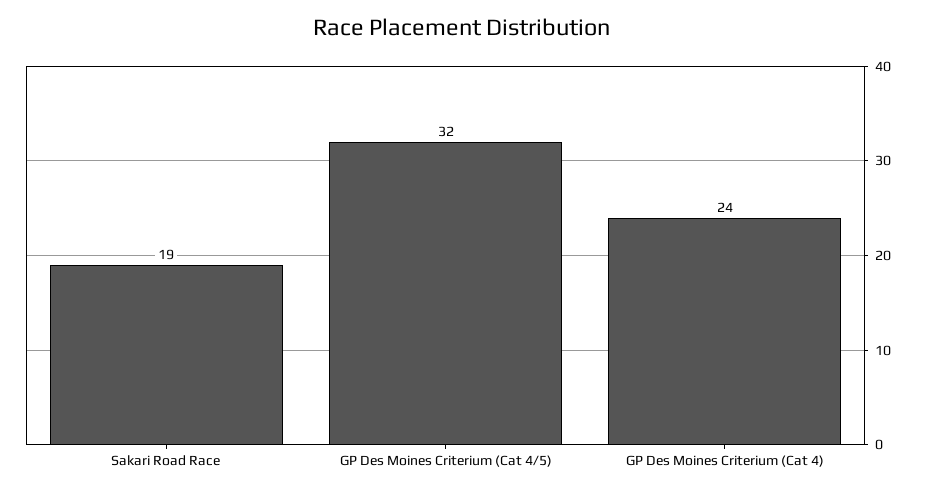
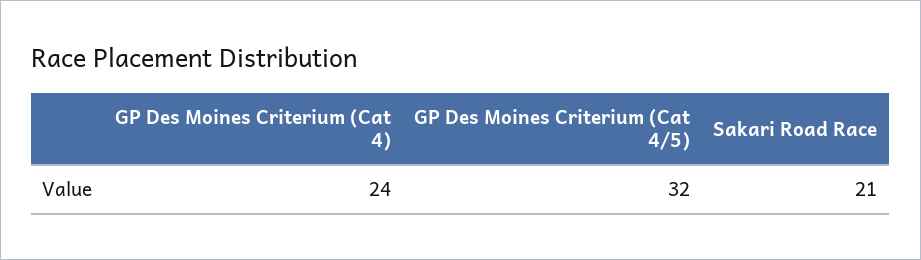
  {
-   "Sakari Road Race": 19,
+   "Sakari Road Race": 21,
    "GP Des Moines Criterium (Cat 4/5)": 32,
    "GP Des Moines Criterium (Cat 4)": 24
  }

